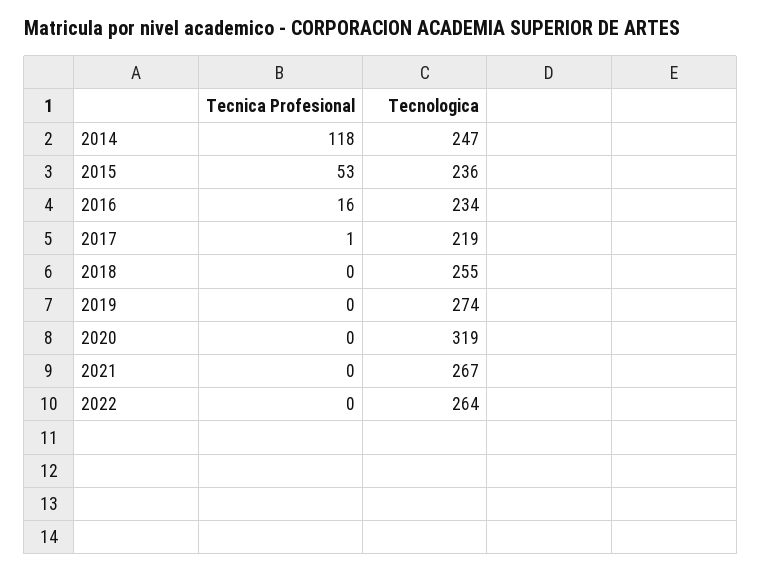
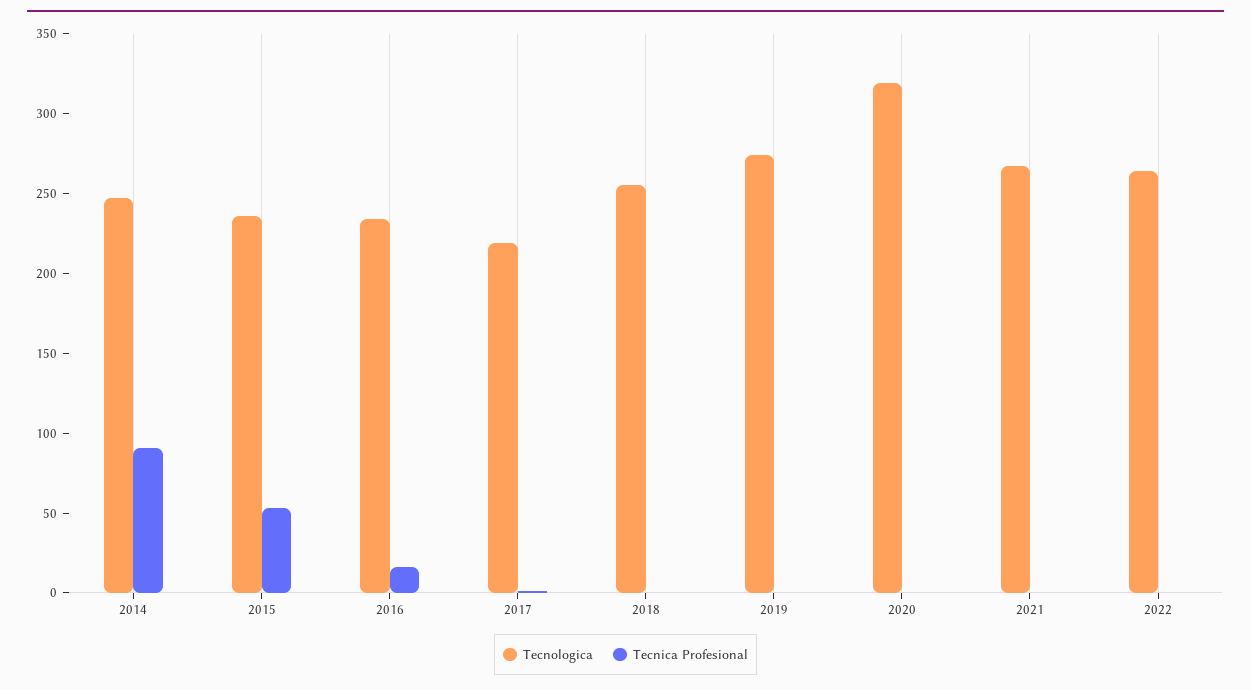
  {
    "Tecnica Profesional": {
-     "2014": 118,
+     "2014": 90,
      "2015": 53,
      "2016": 16,
      "2017": 1,
      "2018": 0,
      "2019": 0,
      "2020": 0,
      "2021": 0,
      "2022": 0
    },
    "Tecnologica": {
      "2014": 247,
      "2015": 236,
      "2016": 234,
      "2017": 219,
      "2018": 255,
      "2019": 274,
      "2020": 319,
      "2021": 267,
      "2022": 264
    }
  }

